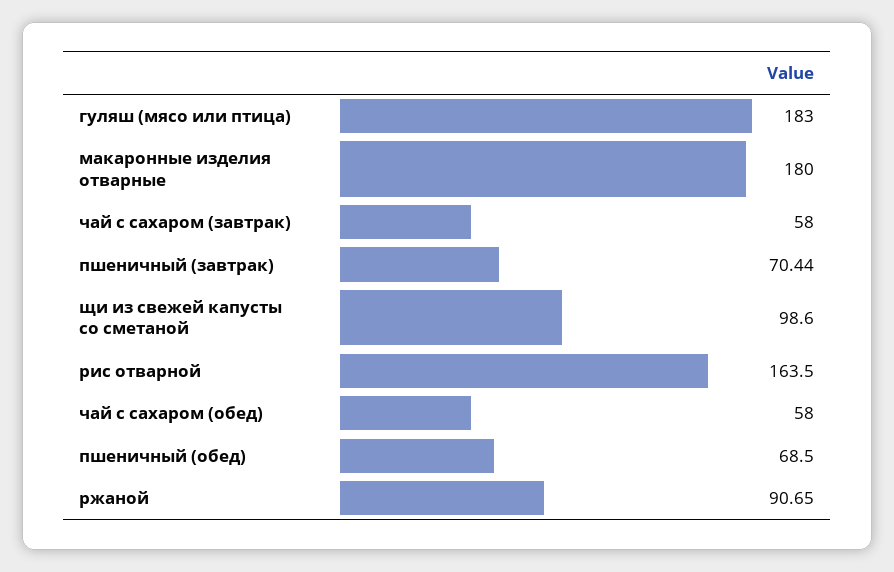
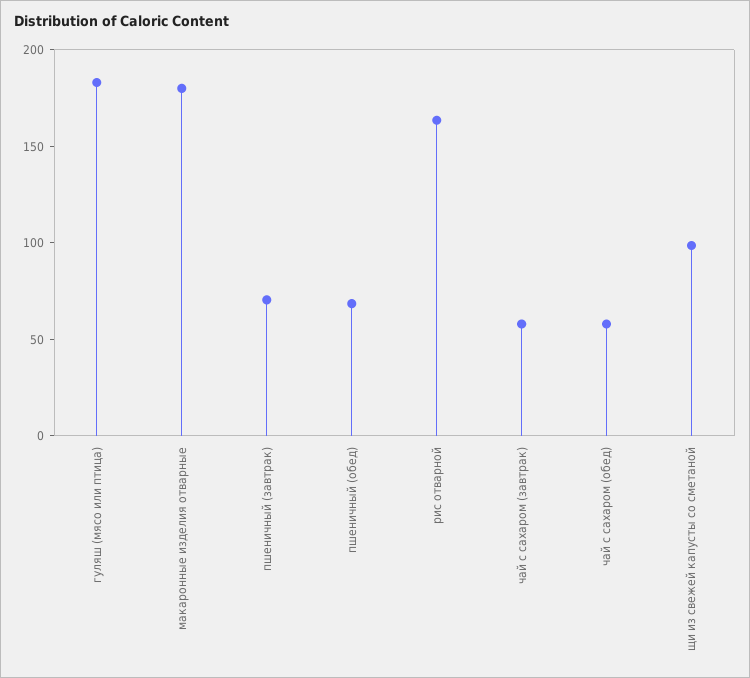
  {
    "гуляш (мясо или птица)": 183,
    "макаронные изделия отварные": 180,
    "чай с сахаром (завтрак)": 58,
    "пшеничный (завтрак)": 70.44,
    "щи из свежей капусты со сметаной": 98.6,
    "рис отварной": 163.5,
    "чай с сахаром (обед)": 58,
-   "пшеничный (обед)": 68.5,
+   "пшеничный (обед)": 68.5
-   "ржаной": 90.65
  }

